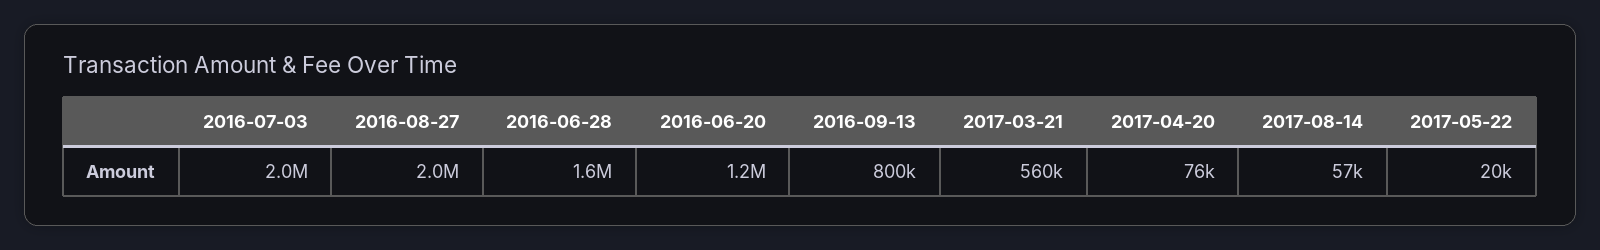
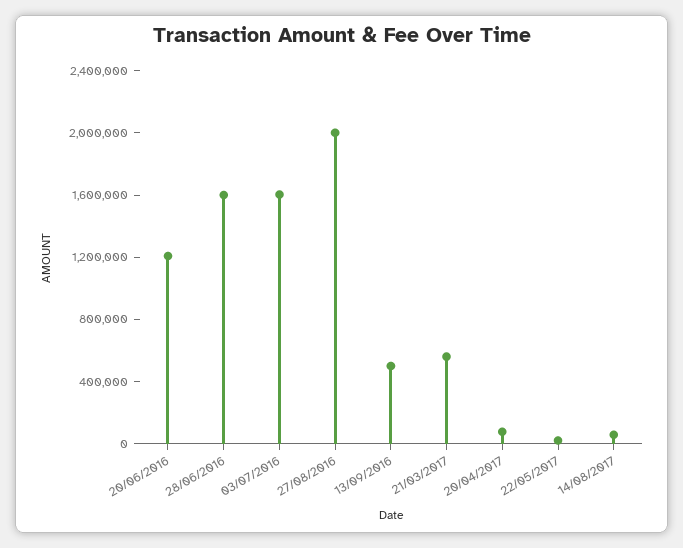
  {
-   "2016-07-03": 2000000,
+   "2016-07-03": 1600000,
    "2016-08-27": 2000000,
    "2016-06-28": 1600000,
    "2016-06-20": 1200000,
-   "2016-09-13": 800000,
+   "2016-09-13": 500000,
    "2017-03-21": 560000,
    "2017-04-20": 76000,
    "2017-08-14": 57000,
    "2017-05-22": 20000
  }

